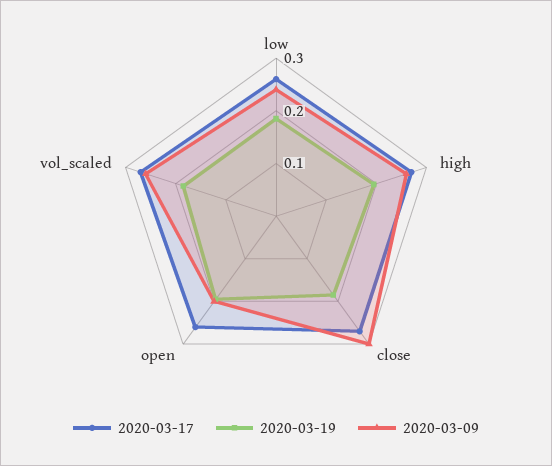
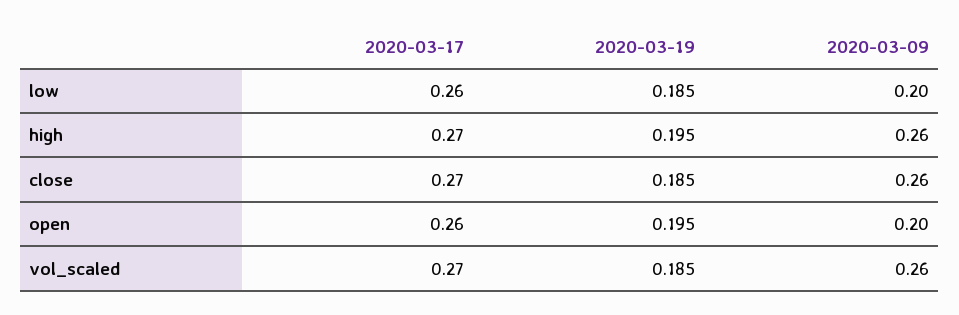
  {
    "2020-03-17": {
      "low": 0.26,
      "high": 0.27,
      "close": 0.27,
      "open": 0.26,
      "vol_scaled": 0.27
    },
    "2020-03-19": {
      "low": 0.185,
      "high": 0.195,
      "close": 0.185,
      "open": 0.195,
      "vol_scaled": 0.185
    },
    "2020-03-09": {
-     "low": 0.24,
+     "low": 0.2,
      "high": 0.26,
-     "close": 0.3,
+     "close": 0.26,
      "open": 0.2,
      "vol_scaled": 0.26
    }
  }

